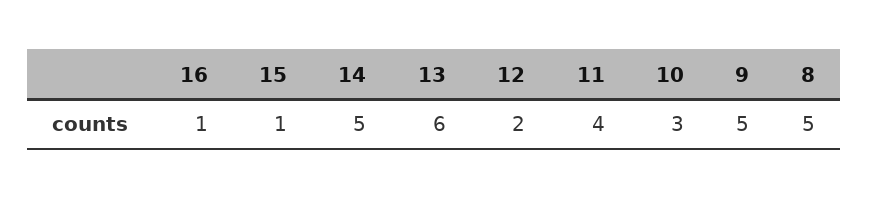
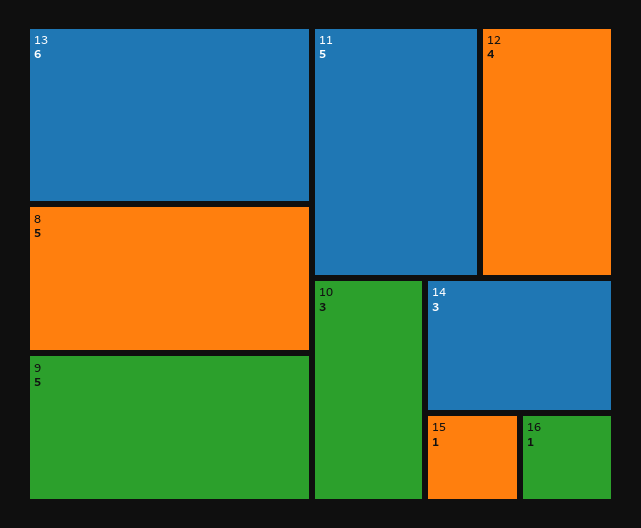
  {
    "16": 1,
    "15": 1,
-   "14": 5,
+   "14": 3,
    "13": 6,
-   "12": 2,
+   "12": 4,
-   "11": 4,
+   "11": 5,
    "10": 3,
    "9": 5,
    "8": 5
  }

